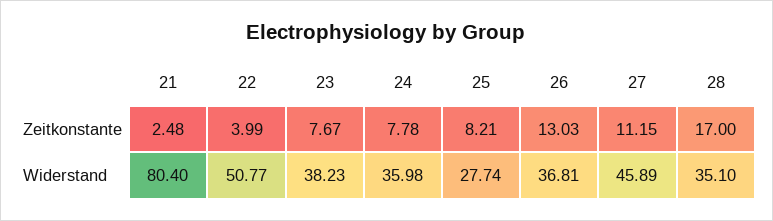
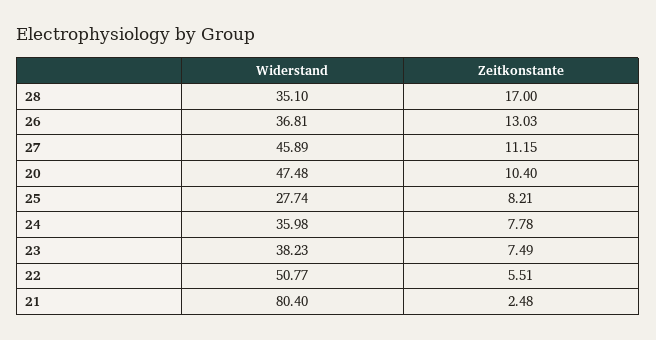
  {
    "21": {
      "Zeitkonstante": 2.48,
      "Widerstand": 80.4
    },
    "22": {
-     "Zeitkonstante": 3.99,
+     "Zeitkonstante": 5.51,
      "Widerstand": 50.77
    },
    "23": {
-     "Zeitkonstante": 7.67,
+     "Zeitkonstante": 7.49,
      "Widerstand": 38.23
    },
    "24": {
      "Zeitkonstante": 7.78,
      "Widerstand": 35.98
    },
    "25": {
      "Zeitkonstante": 8.21,
      "Widerstand": 27.74
    },
    "26": {
      "Zeitkonstante": 13.03,
      "Widerstand": 36.81
    },
    "27": {
      "Zeitkonstante": 11.15,
      "Widerstand": 45.89
    },
    "28": {
      "Zeitkonstante": 17,
      "Widerstand": 35.1
-   }
+   },
+   "20": {
+     "Widerstand": 47.48,
+     "Zeitkonstante": 10.4
+   }
  }

